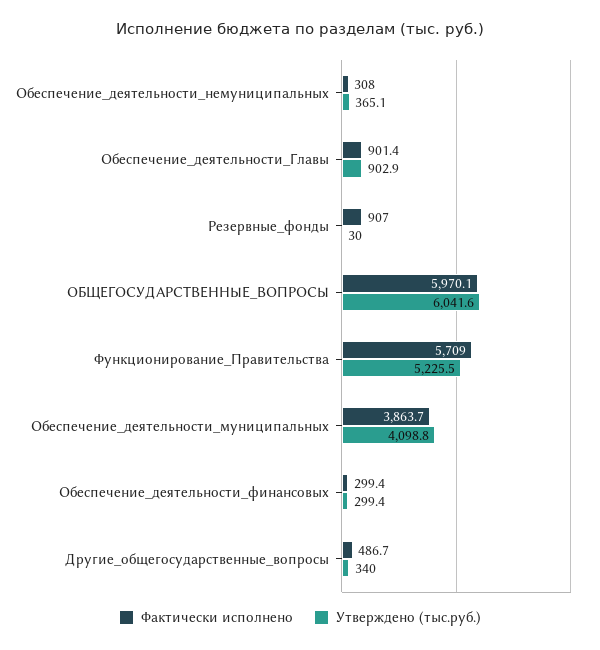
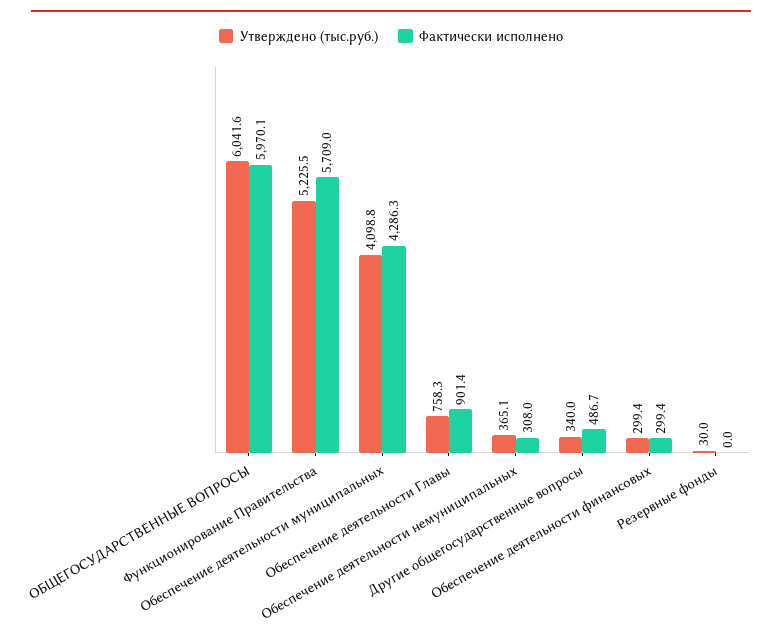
  {
    "Фактически исполнено": {
      "Обеспечение_деятельности_немуниципальных": 308,
      "Обеспечение_деятельности_Главы": 901.4,
-     "Резервные_фонды": 907,
+     "Резервные_фонды": 0,
      "ОБЩЕГОСУДАРСТВЕННЫЕ_ВОПРОСЫ": 5970.1,
      "Функционирование_Правительства": 5709,
-     "Обеспечение_деятельности_муниципальных": 3863.7,
+     "Обеспечение_деятельности_муниципальных": 4286.3,
      "Обеспечение_деятельности_финансовых": 299.4,
      "Другие_общегосударственные_вопросы": 486.7
    },
    "Утверждено (тыс.руб.)": {
      "Обеспечение_деятельности_немуниципальных": 365.1,
-     "Обеспечение_деятельности_Главы": 902.9,
+     "Обеспечение_деятельности_Главы": 758.3,
      "Резервные_фонды": 30,
      "ОБЩЕГОСУДАРСТВЕННЫЕ_ВОПРОСЫ": 6041.6,
      "Функционирование_Правительства": 5225.5,
      "Обеспечение_деятельности_муниципальных": 4098.8,
      "Обеспечение_деятельности_финансовых": 299.4,
      "Другие_общегосударственные_вопросы": 340
    }
  }

